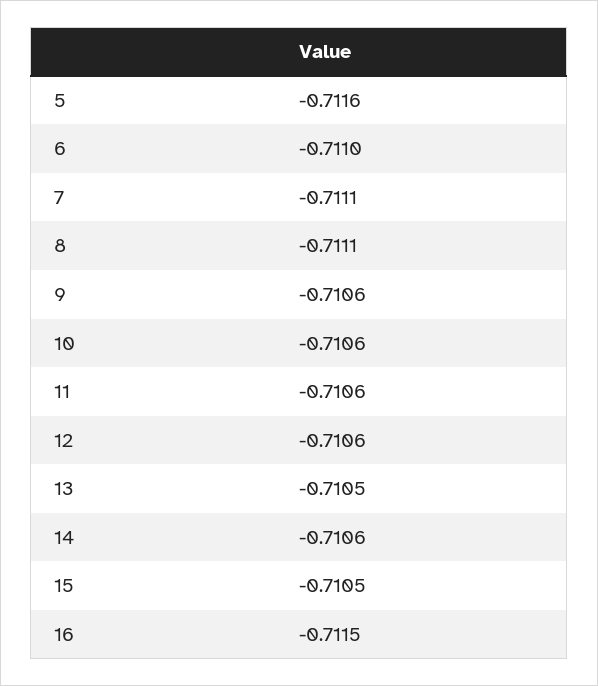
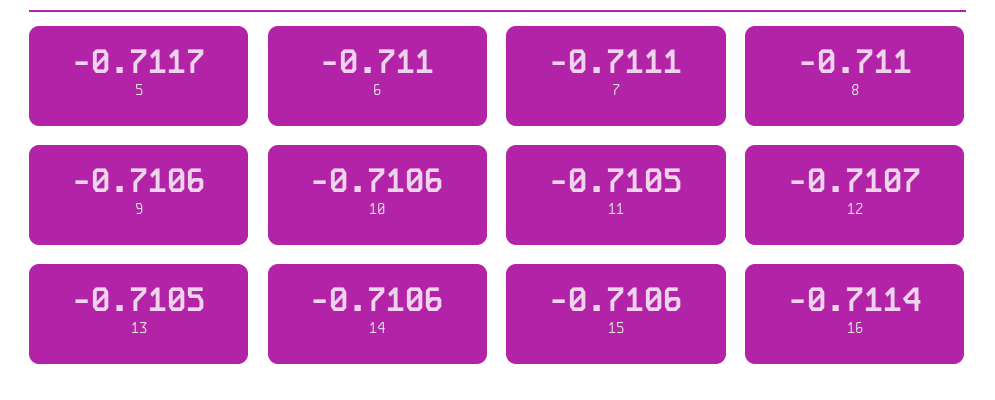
  {
-   "5": -0.7116,
+   "5": -0.7117,
    "6": -0.711,
    "7": -0.7111,
-   "8": -0.7111,
+   "8": -0.711,
    "9": -0.7106,
    "10": -0.7106,
-   "11": -0.7106,
+   "11": -0.7105,
-   "12": -0.7106,
+   "12": -0.7107,
    "13": -0.7105,
    "14": -0.7106,
-   "15": -0.7105,
+   "15": -0.7106,
-   "16": -0.7115
+   "16": -0.7114
  }

